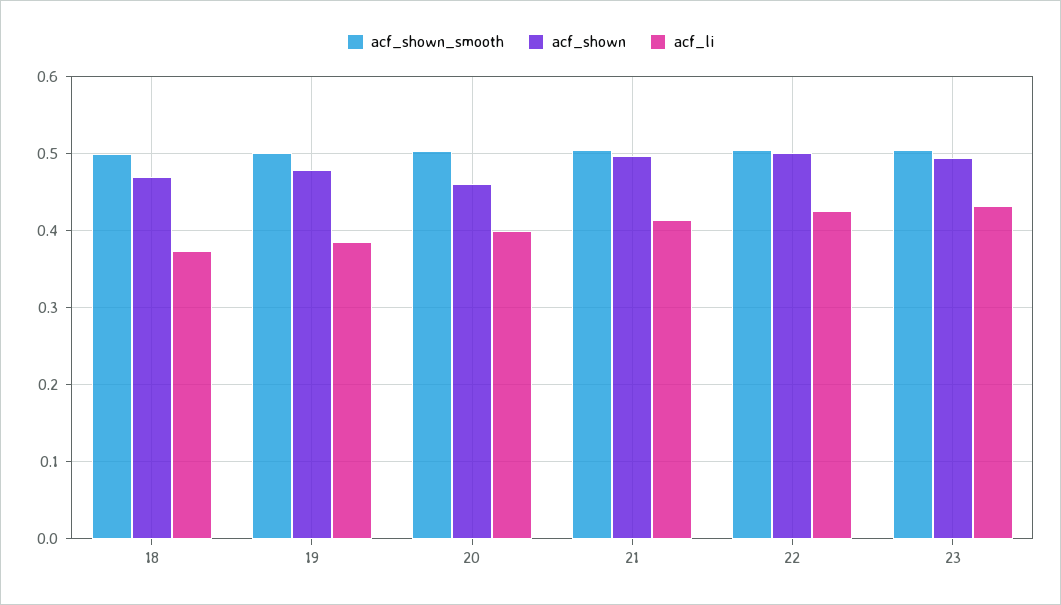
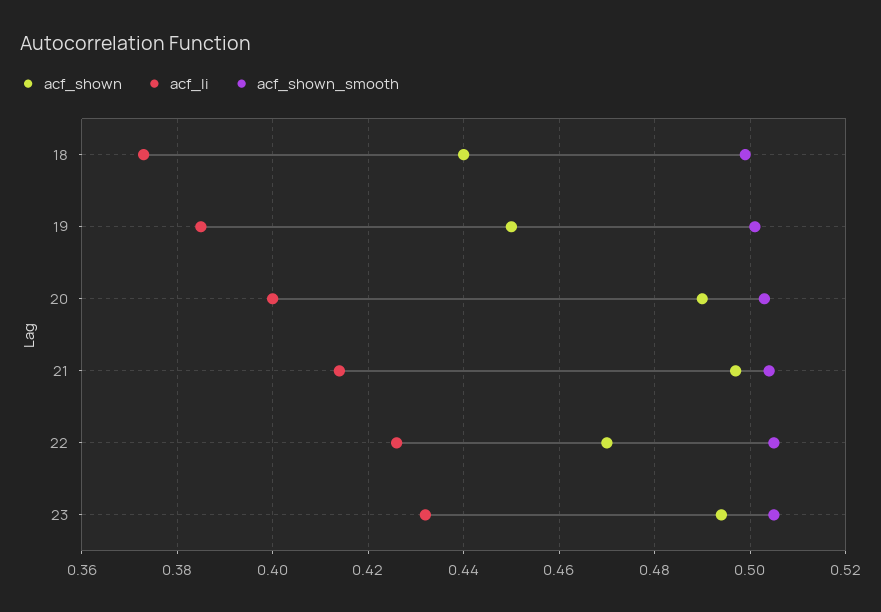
  {
    "acf_shown_smooth": {
      "18": 0.5,
      "19": 0.5,
      "20": 0.505,
      "21": 0.505,
      "22": 0.505,
      "23": 0.505
    },
    "acf_shown": {
-     "18": 0.47,
+     "18": 0.44,
-     "19": 0.48,
+     "19": 0.45,
-     "20": 0.46,
+     "20": 0.49,
      "21": 0.495,
-     "22": 0.5,
+     "22": 0.47,
      "23": 0.495
    },
    "acf_li": {
      "18": 0.375,
      "19": 0.385,
      "20": 0.4,
      "21": 0.415,
      "22": 0.425,
      "23": 0.43
    }
  }

